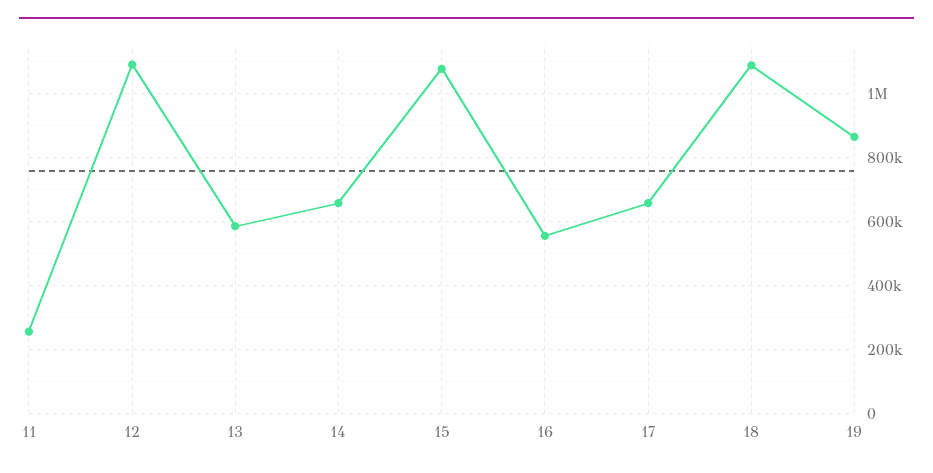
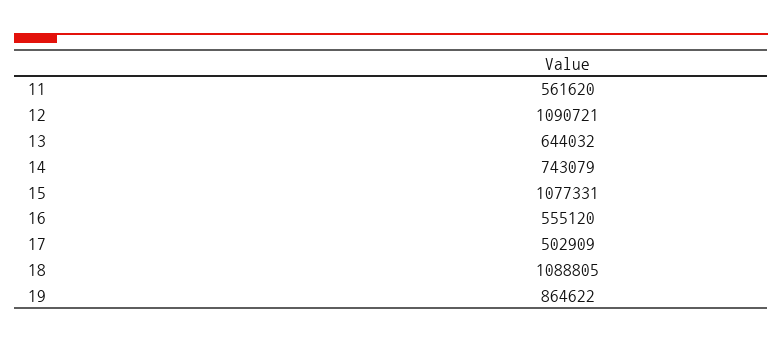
  {
-   "11": 260000,
+   "11": 561620,
    "12": 1090721,
-   "13": 580000,
+   "13": 644032,
-   "14": 660000,
+   "14": 743079,
    "15": 1077331,
    "16": 555120,
-   "17": 660000,
+   "17": 502909,
    "18": 1088805,
    "19": 864622
  }

